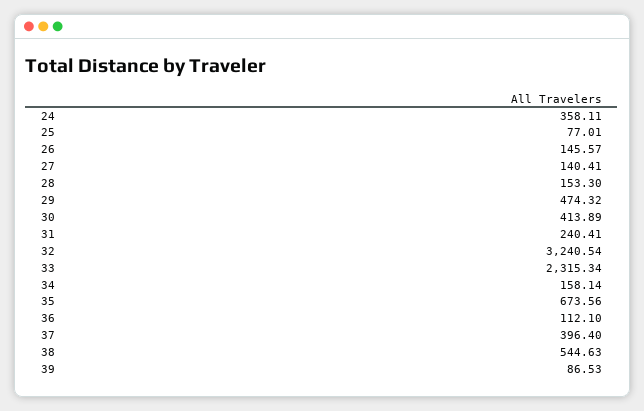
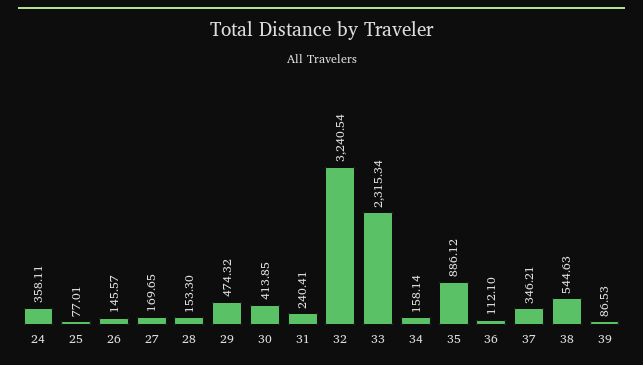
  {
    "24": 358.11,
    "25": 77.01,
    "26": 145.57,
-   "27": 140.41,
+   "27": 169.65,
    "28": 153.3,
    "29": 474.32,
-   "30": 413.89,
+   "30": 413.85,
    "31": 240.41,
    "32": 3240.54,
    "33": 2315.34,
    "34": 158.14,
-   "35": 673.56,
+   "35": 886.12,
    "36": 112.1,
-   "37": 396.4,
+   "37": 346.21,
    "38": 544.63,
    "39": 86.53
  }

